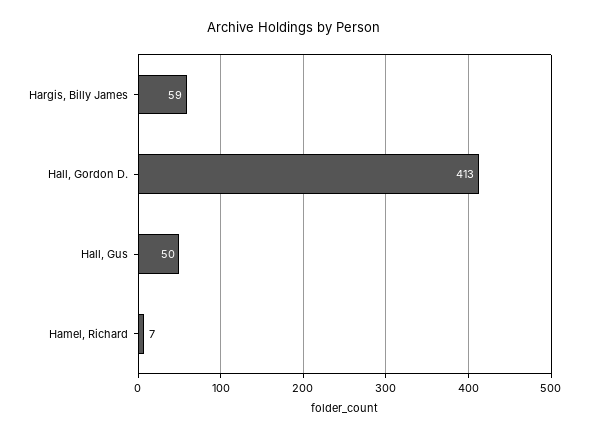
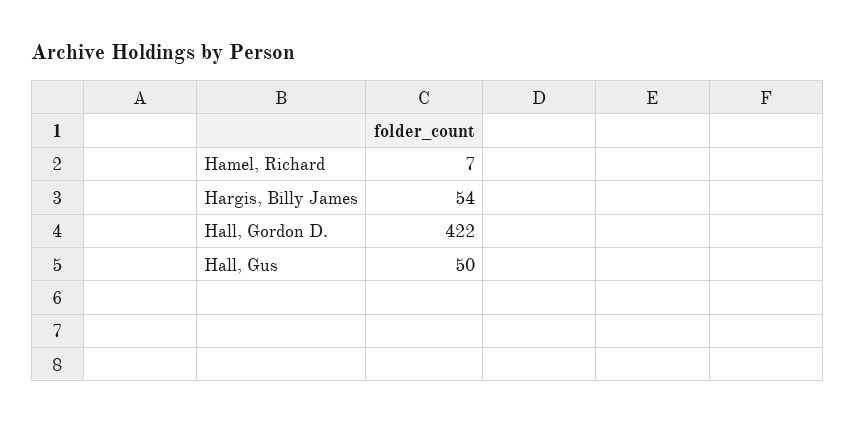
  {
-   "Hargis, Billy James": 59,
+   "Hargis, Billy James": 54,
-   "Hall, Gordon D.": 413,
+   "Hall, Gordon D.": 422,
    "Hall, Gus": 50,
    "Hamel, Richard": 7
  }

